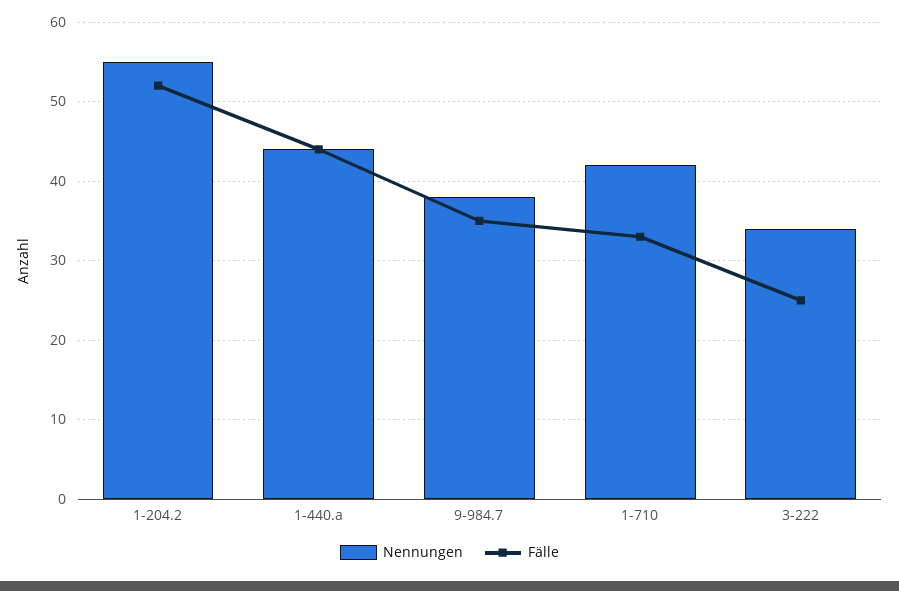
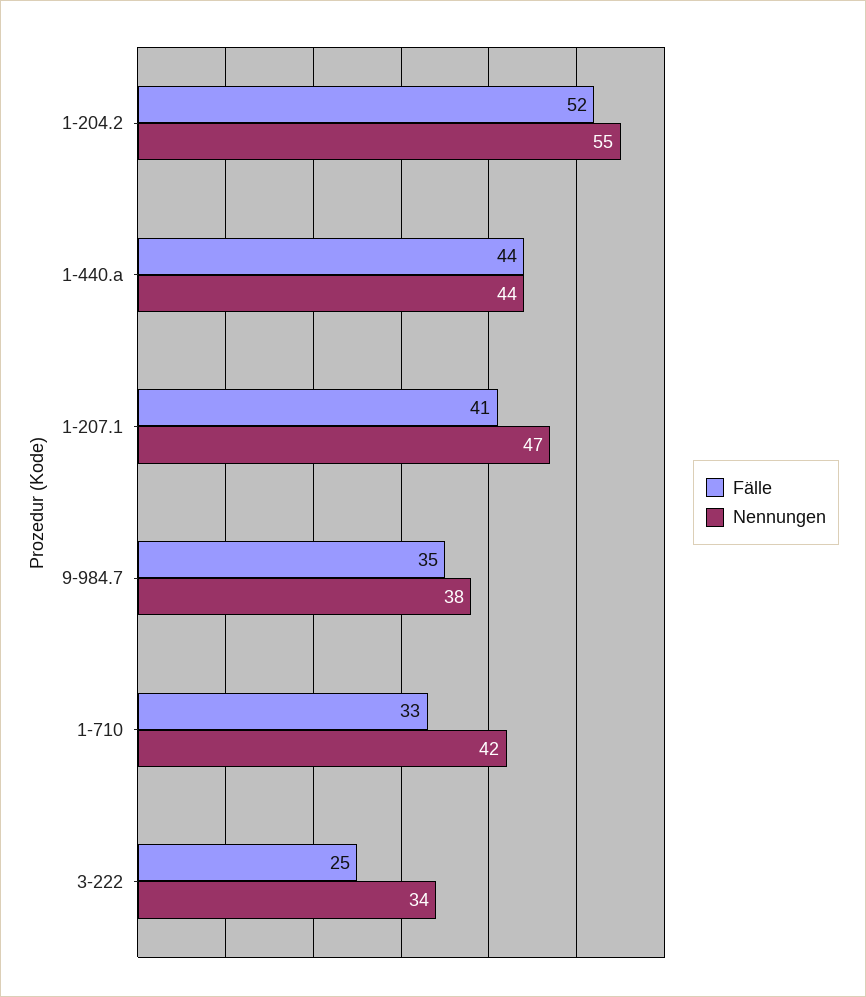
  {
    "Nennungen": {
      "1-204.2": 55,
      "1-440.a": 44,
      "9-984.7": 38,
      "1-710": 42,
-     "3-222": 34
+     "3-222": 34,
+     "1-207.1": 47
    },
    "Fälle": {
      "1-204.2": 52,
      "1-440.a": 44,
      "9-984.7": 35,
      "1-710": 33,
-     "3-222": 25
+     "3-222": 25,
+     "1-207.1": 41
    }
  }

